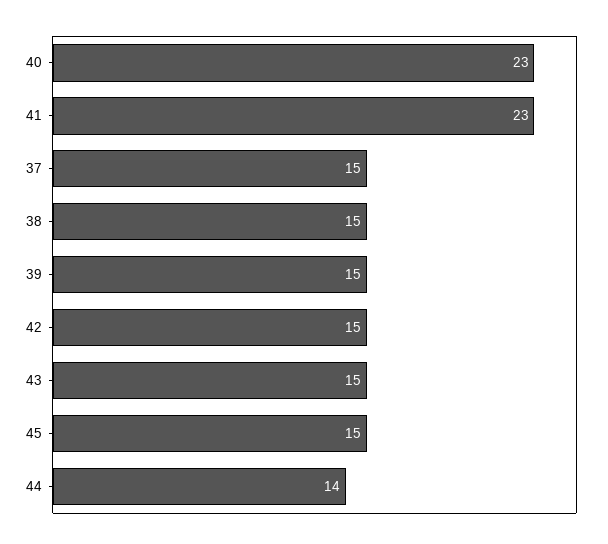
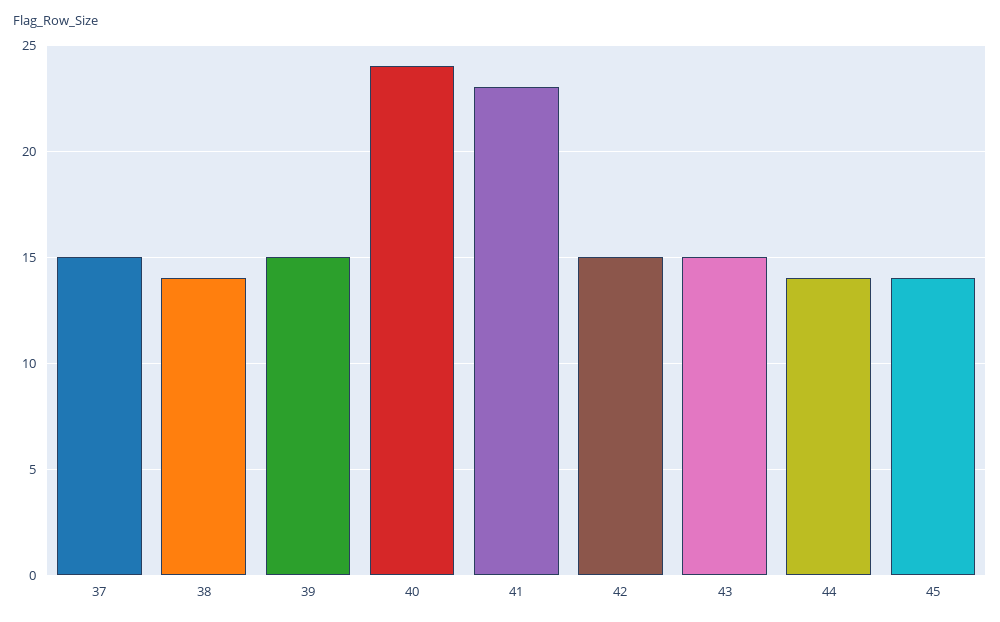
  {
-   "40": 23,
+   "40": 24,
    "41": 23,
    "37": 15,
-   "38": 15,
+   "38": 14,
    "39": 15,
    "42": 15,
    "43": 15,
-   "45": 15,
+   "45": 14,
    "44": 14
  }

